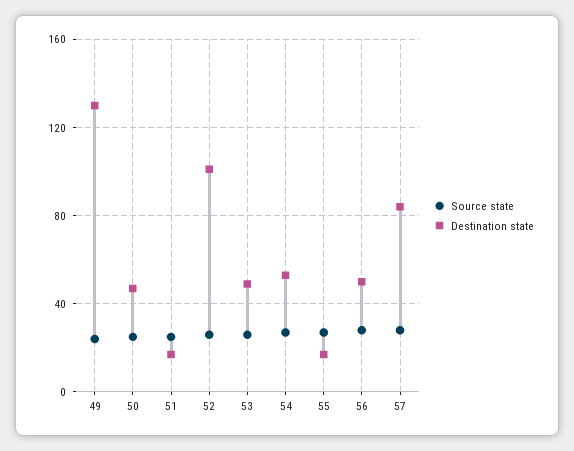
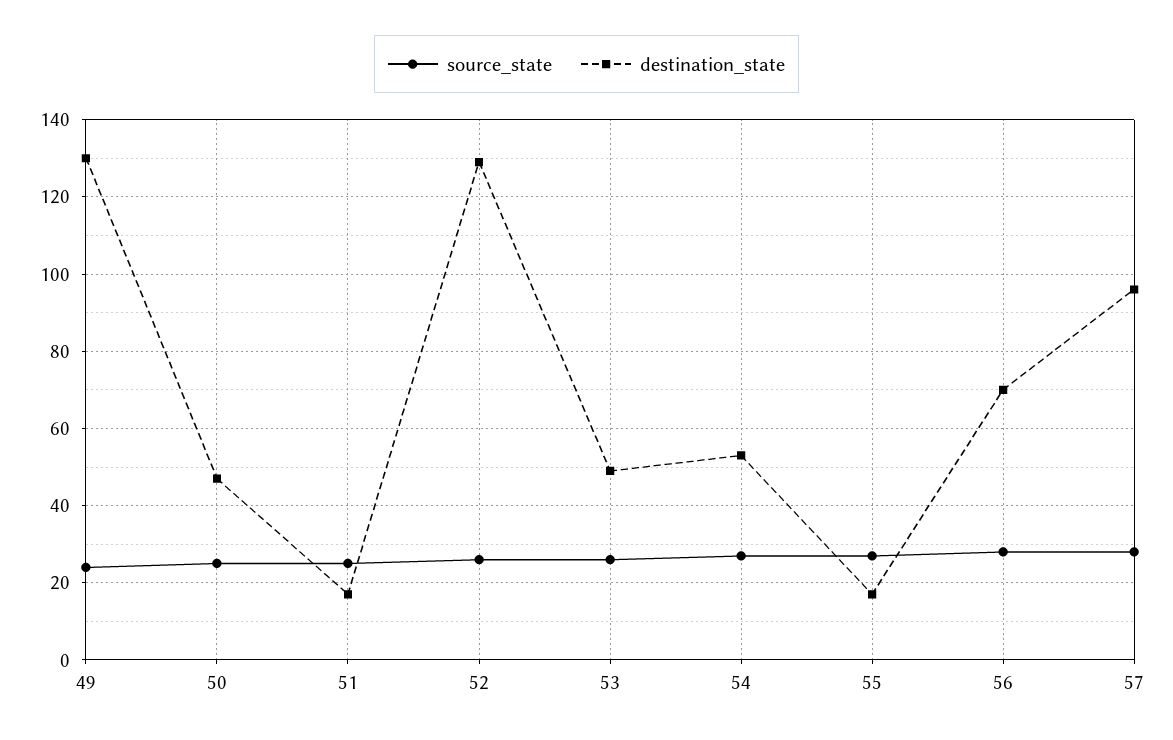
  {
    "Source state": {
      "49": 25,
      "50": 25,
      "51": 25,
      "52": 25,
      "53": 25,
      "54": 25,
      "55": 25,
      "56": 30,
      "57": 30
    },
    "Destination state": {
      "49": 130,
      "50": 45,
      "51": 15,
-     "52": 100,
+     "52": 130,
      "53": 50,
      "54": 55,
      "55": 15,
-     "56": 50,
+     "56": 70,
-     "57": 85
+     "57": 95
    }
  }

